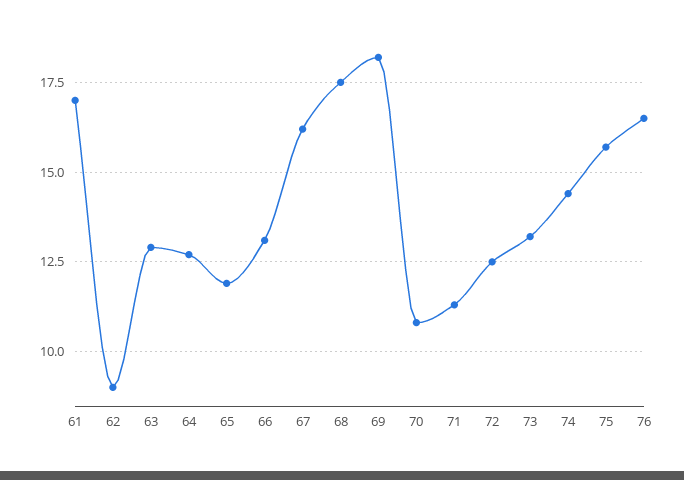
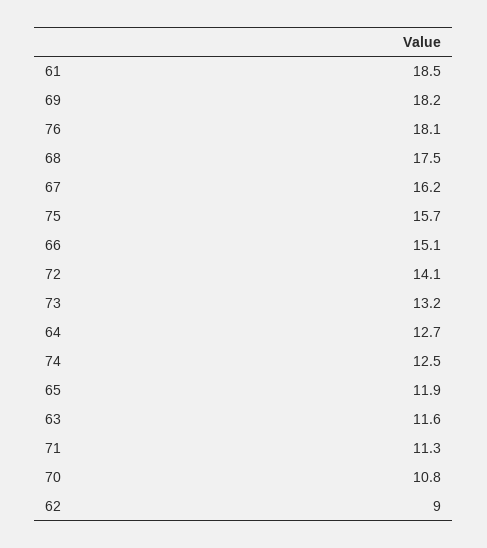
  {
-   "61": 17,
+   "61": 18.5,
    "62": 9,
-   "63": 13,
+   "63": 11.6,
    "64": 12.7,
    "65": 11.9,
-   "66": 13,
+   "66": 15.1,
    "67": 16.2,
    "68": 17.5,
    "69": 18.2,
    "70": 10.8,
    "71": 11.3,
-   "72": 12.5,
+   "72": 14.1,
    "73": 13.2,
-   "74": 14.5,
+   "74": 12.5,
    "75": 15.7,
-   "76": 16.5
+   "76": 18.1
  }

